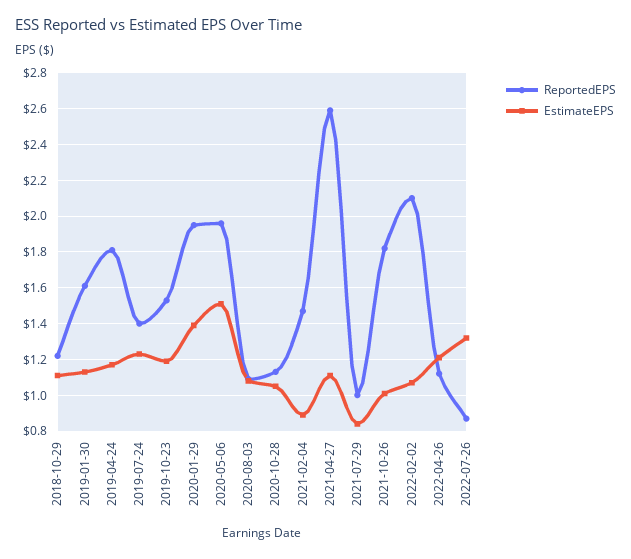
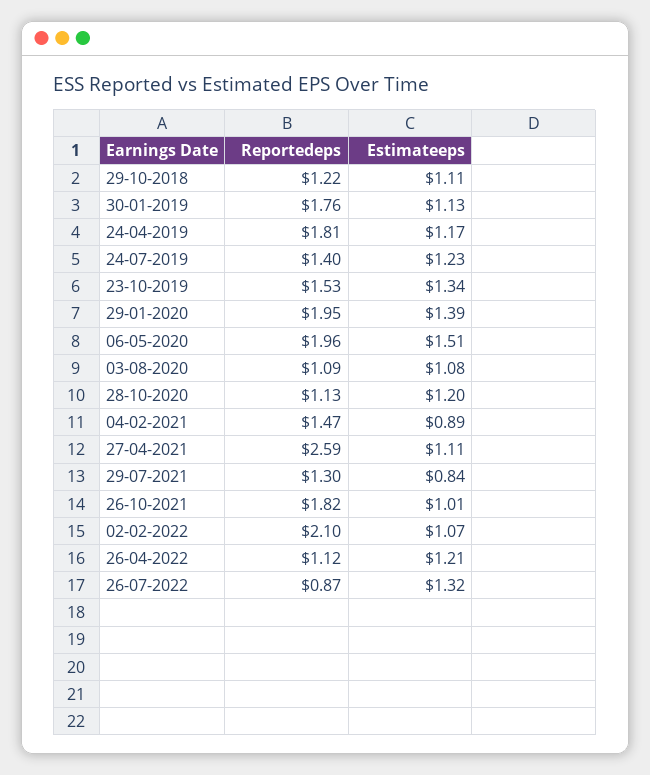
  {
    "ReportedEPS": {
      "2018-10-29": 1.22,
-     "2019-01-30": 1.6,
+     "2019-01-30": 1.76,
      "2019-04-24": 1.81,
      "2019-07-24": 1.4,
      "2019-10-23": 1.53,
      "2020-01-29": 1.95,
      "2020-05-06": 1.96,
      "2020-08-03": 1.09,
      "2020-10-28": 1.13,
      "2021-02-04": 1.47,
      "2021-04-27": 2.59,
-     "2021-07-29": 1,
+     "2021-07-29": 1.3,
      "2021-10-26": 1.82,
      "2022-02-02": 2.1,
      "2022-04-26": 1.12,
      "2022-07-26": 0.87
    },
    "EstimateEPS": {
      "2018-10-29": 1.11,
      "2019-01-30": 1.13,
      "2019-04-24": 1.17,
      "2019-07-24": 1.23,
-     "2019-10-23": 1.2,
+     "2019-10-23": 1.34,
      "2020-01-29": 1.39,
      "2020-05-06": 1.51,
      "2020-08-03": 1.08,
-     "2020-10-28": 1.05,
+     "2020-10-28": 1.2,
      "2021-02-04": 0.89,
      "2021-04-27": 1.11,
      "2021-07-29": 0.84,
      "2021-10-26": 1.01,
      "2022-02-02": 1.07,
      "2022-04-26": 1.21,
      "2022-07-26": 1.32
    }
  }

